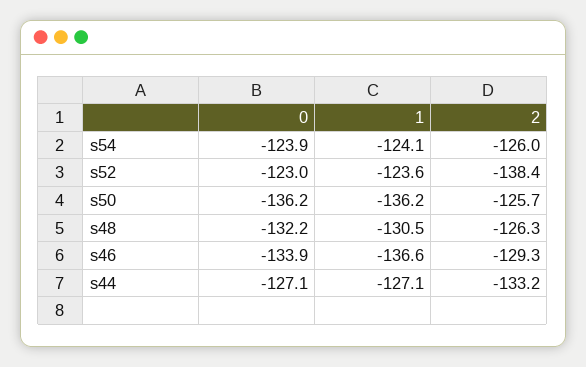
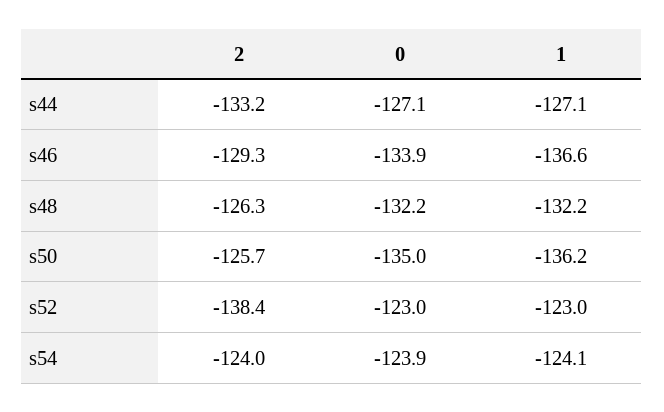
  {
    "0": {
      "s54": -123.9,
      "s52": -123,
-     "s50": -136.2,
+     "s50": -135,
      "s48": -132.2,
      "s46": -133.9,
      "s44": -127.1
    },
    "1": {
      "s54": -124.1,
-     "s52": -123.6,
+     "s52": -123,
      "s50": -136.2,
-     "s48": -130.5,
+     "s48": -132.2,
      "s46": -136.6,
      "s44": -127.1
    },
    "2": {
-     "s54": -126,
+     "s54": -124,
      "s52": -138.4,
      "s50": -125.7,
      "s48": -126.3,
      "s46": -129.3,
      "s44": -133.2
    }
  }

